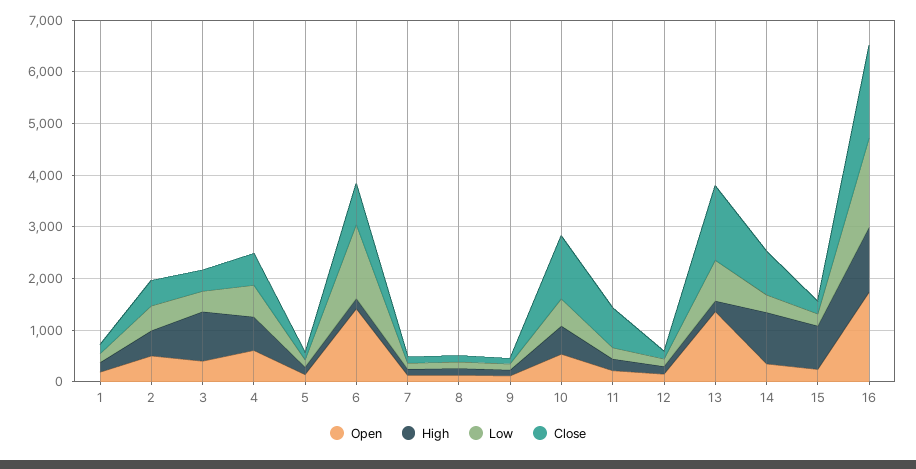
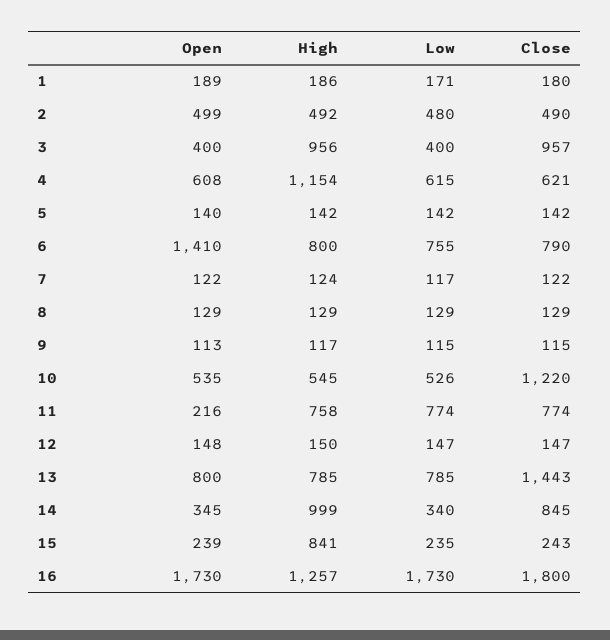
  {
    "Open": {
      "1": 189,
      "2": 499,
      "3": 400,
      "4": 608,
      "5": 140,
      "6": 1410,
      "7": 122,
      "8": 129,
      "9": 113,
      "10": 535,
      "11": 216,
      "12": 148,
-     "13": 1400,
+     "13": 800,
      "14": 345,
      "15": 239,
      "16": 1730
    },
    "High": {
      "1": 186,
      "2": 492,
      "3": 956,
-     "4": 600,
+     "4": 1154,
      "5": 142,
-     "6": 200,
+     "6": 800,
      "7": 124,
      "8": 129,
      "9": 117,
      "10": 545,
-     "11": 200,
+     "11": 758,
      "12": 150,
-     "13": 200,
+     "13": 785,
      "14": 999,
      "15": 841,
      "16": 1257
    },
    "Low": {
      "1": 171,
      "2": 480,
      "3": 400,
      "4": 615,
      "5": 142,
-     "6": 1400,
+     "6": 755,
      "7": 117,
      "8": 129,
      "9": 115,
      "10": 526,
-     "11": 200,
+     "11": 774,
      "12": 147,
      "13": 785,
      "14": 340,
      "15": 235,
      "16": 1730
    },
    "Close": {
      "1": 180,
      "2": 490,
-     "3": 400,
+     "3": 957,
      "4": 621,
      "5": 142,
      "6": 790,
      "7": 122,
      "8": 129,
      "9": 115,
      "10": 1220,
      "11": 774,
      "12": 147,
      "13": 1443,
      "14": 845,
      "15": 243,
      "16": 1800
    }
  }

